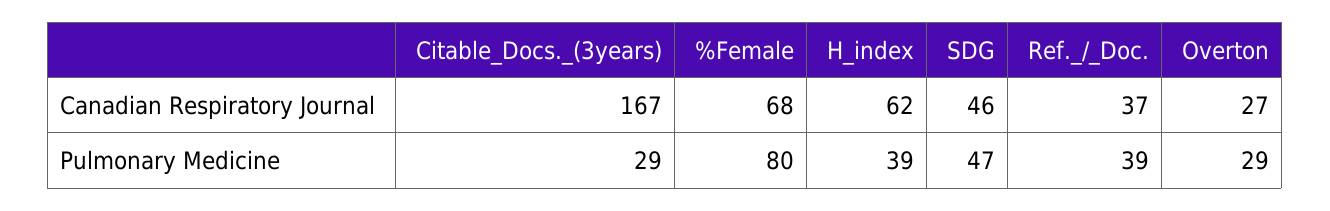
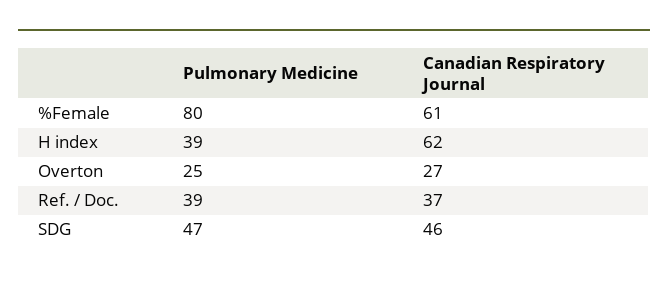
  {
-   "Citable_Docs._(3years)": {
-     "Canadian Respiratory Journal": 167,
-     "Pulmonary Medicine": 29
-   },
    "%Female": {
-     "Canadian Respiratory Journal": 68,
+     "Canadian Respiratory Journal": 61,
      "Pulmonary Medicine": 80
    },
    "H_index": {
      "Canadian Respiratory Journal": 62,
      "Pulmonary Medicine": 39
    },
    "SDG": {
      "Canadian Respiratory Journal": 46,
      "Pulmonary Medicine": 47
    },
    "Ref._/_Doc.": {
      "Canadian Respiratory Journal": 37,
      "Pulmonary Medicine": 39
    },
    "Overton": {
      "Canadian Respiratory Journal": 27,
-     "Pulmonary Medicine": 29
+     "Pulmonary Medicine": 25
    }
  }

